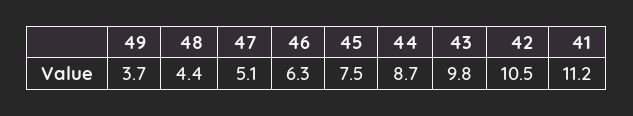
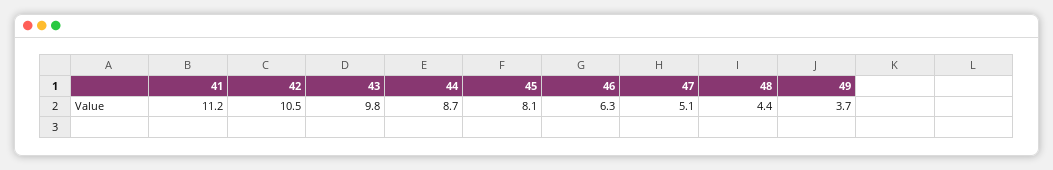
  {
    "49": 3.7,
    "48": 4.4,
    "47": 5.1,
    "46": 6.3,
-   "45": 7.5,
+   "45": 8.1,
    "44": 8.7,
    "43": 9.8,
    "42": 10.5,
    "41": 11.2
  }

